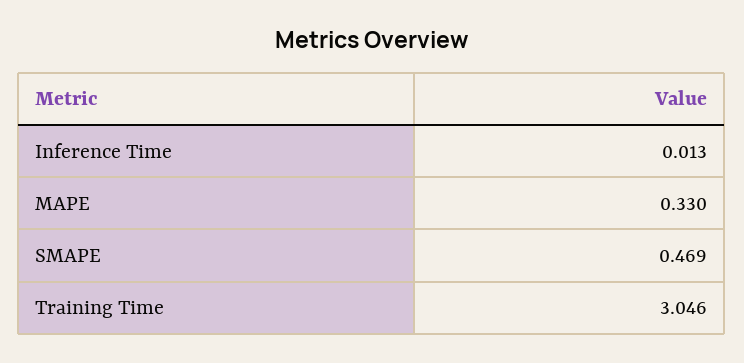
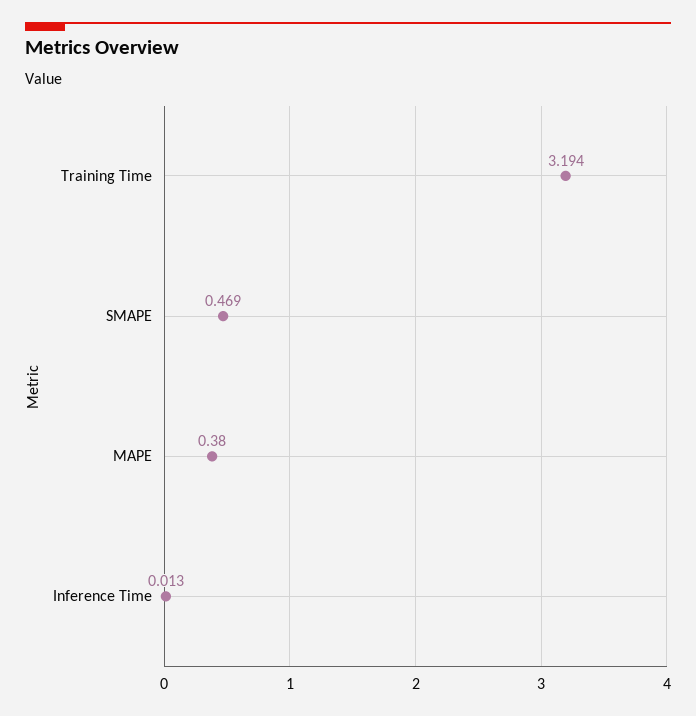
  {
    "Inference Time": 0.013,
-   "MAPE": 0.33,
+   "MAPE": 0.38,
    "SMAPE": 0.469,
-   "Training Time": 3.046
+   "Training Time": 3.194
  }

